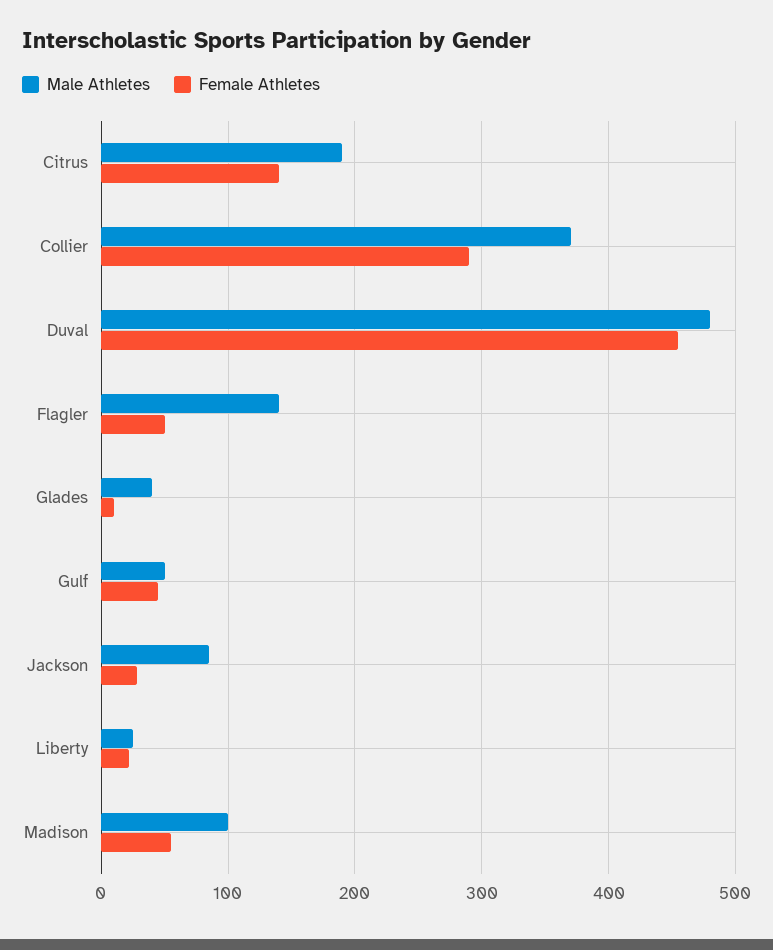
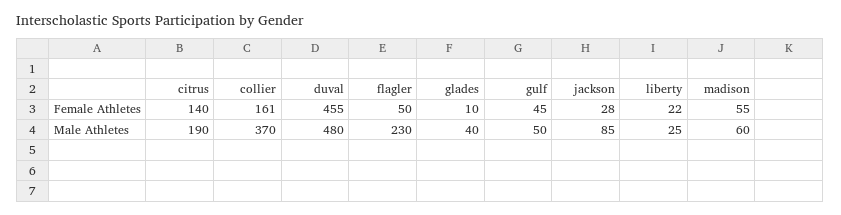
  {
    "Male Athletes": {
      "Citrus": 190,
      "Collier": 370,
      "Duval": 480,
-     "Flagler": 140,
+     "Flagler": 230,
      "Glades": 40,
      "Gulf": 50,
      "Jackson": 85,
      "Liberty": 25,
-     "Madison": 100
+     "Madison": 60
    },
    "Female Athletes": {
      "Citrus": 140,
-     "Collier": 290,
+     "Collier": 161,
      "Duval": 455,
      "Flagler": 50,
      "Glades": 10,
      "Gulf": 45,
      "Jackson": 28,
      "Liberty": 22,
      "Madison": 55
    }
  }

